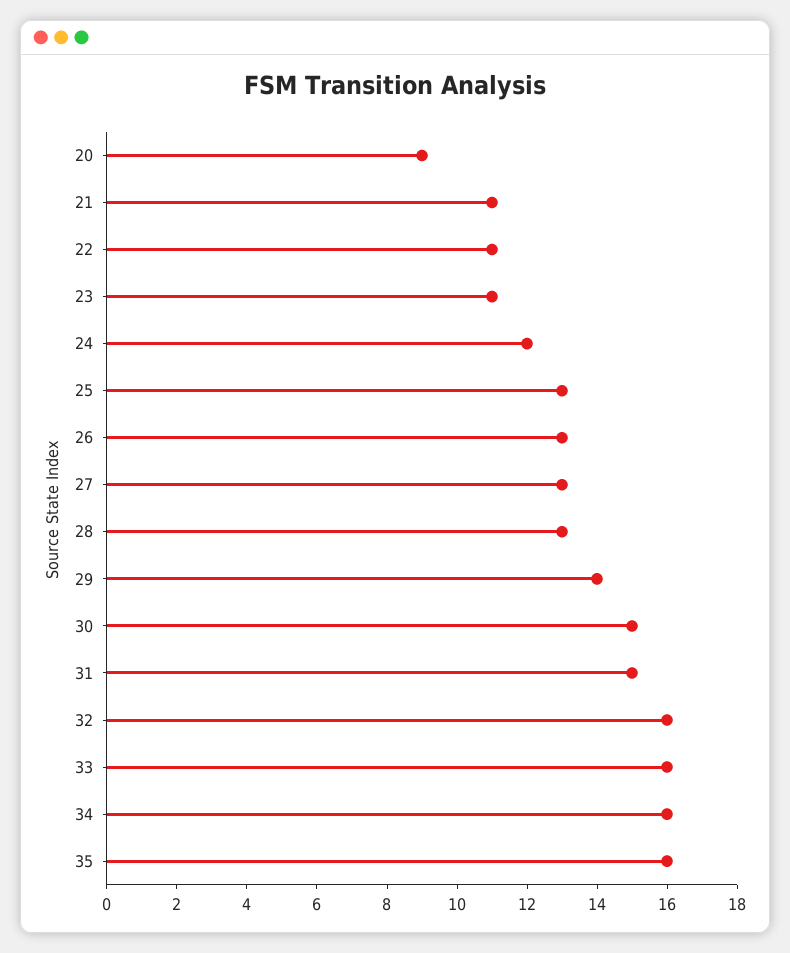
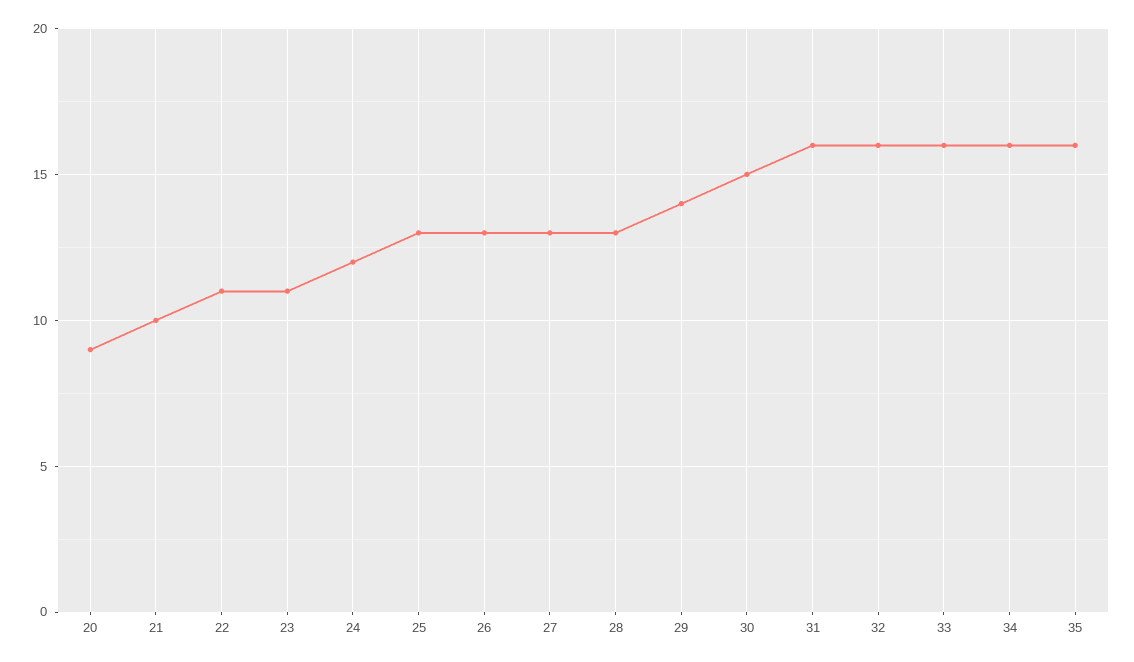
  {
    "20": 9,
-   "21": 11,
+   "21": 10,
    "22": 11,
    "23": 11,
    "24": 12,
    "25": 13,
    "26": 13,
    "27": 13,
    "28": 13,
    "29": 14,
    "30": 15,
-   "31": 15,
+   "31": 16,
    "32": 16,
    "33": 16,
    "34": 16,
    "35": 16
  }

